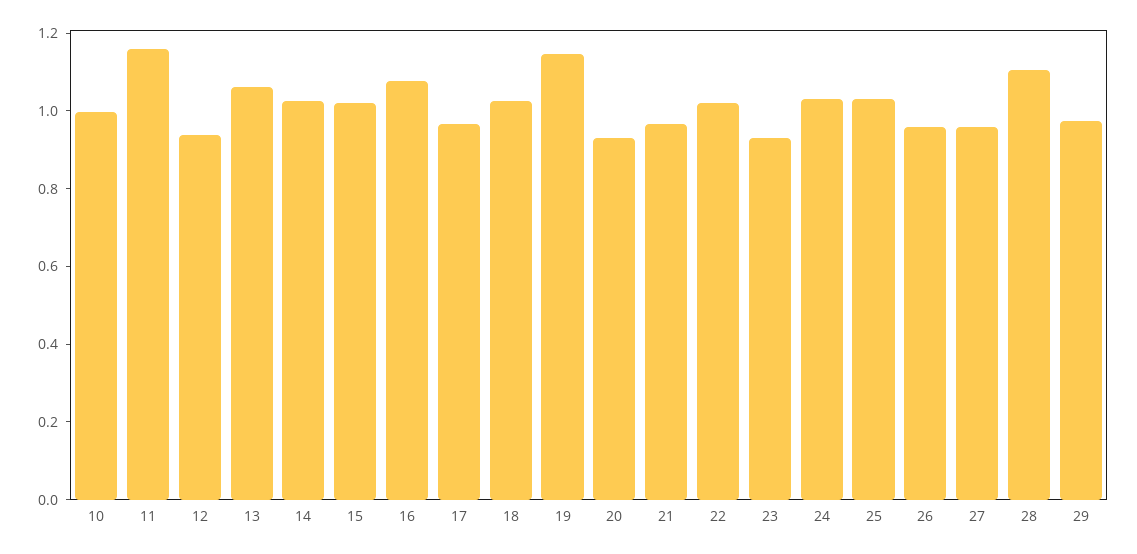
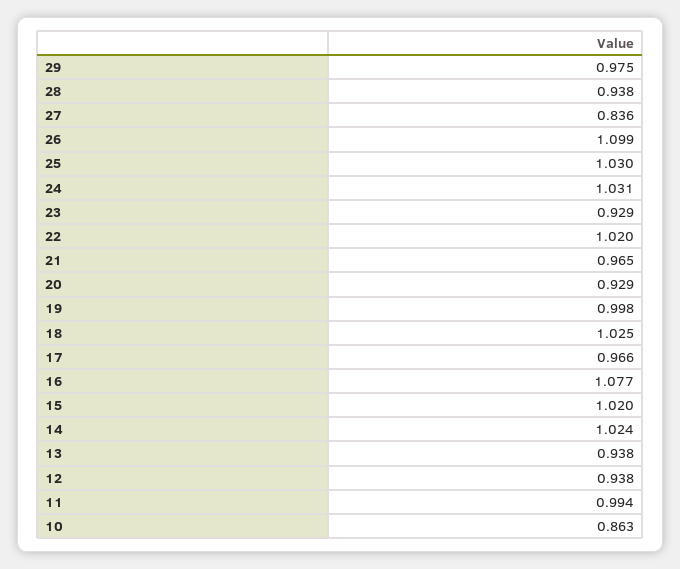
  {
-   "10": 1,
+   "10": 0.863,
-   "11": 1.15,
+   "11": 0.994,
    "12": 0.938,
-   "13": 1.05,
+   "13": 0.938,
    "14": 1.024,
    "15": 1.02,
    "16": 1.077,
    "17": 0.966,
    "18": 1.025,
-   "19": 1.15,
+   "19": 0.998,
    "20": 0.929,
    "21": 0.965,
    "22": 1.02,
    "23": 0.929,
    "24": 1.031,
    "25": 1.03,
-   "26": 0.95,
+   "26": 1.099,
-   "27": 0.95,
+   "27": 0.836,
-   "28": 1.1,
+   "28": 0.938,
    "29": 0.975
  }

